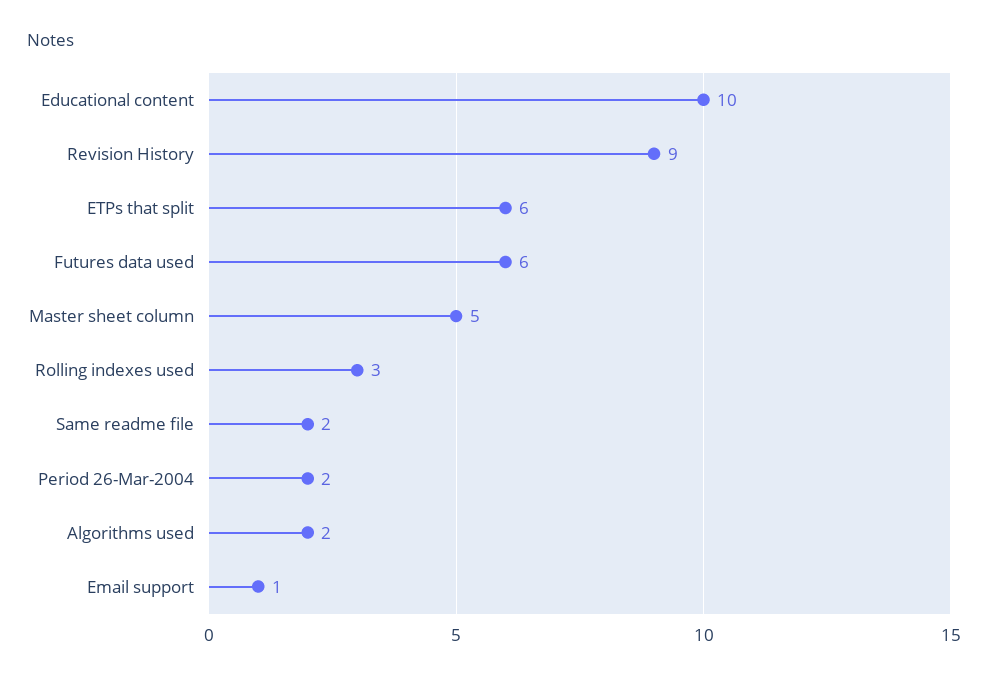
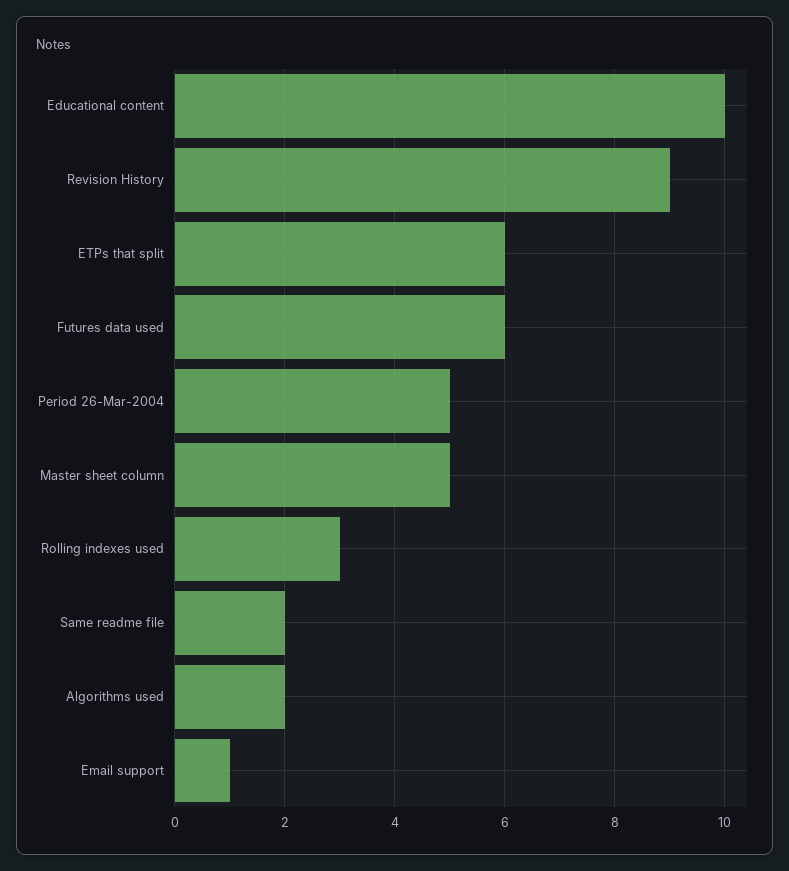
  {
    "Educational content": 10,
    "Revision History": 9,
    "ETPs that split": 6,
    "Futures data used": 6,
    "Master sheet column": 5,
    "Rolling indexes used": 3,
    "Same readme file": 2,
-   "Period 26-Mar-2004": 2,
+   "Period 26-Mar-2004": 5,
    "Algorithms used": 2,
    "Email support": 1
  }

